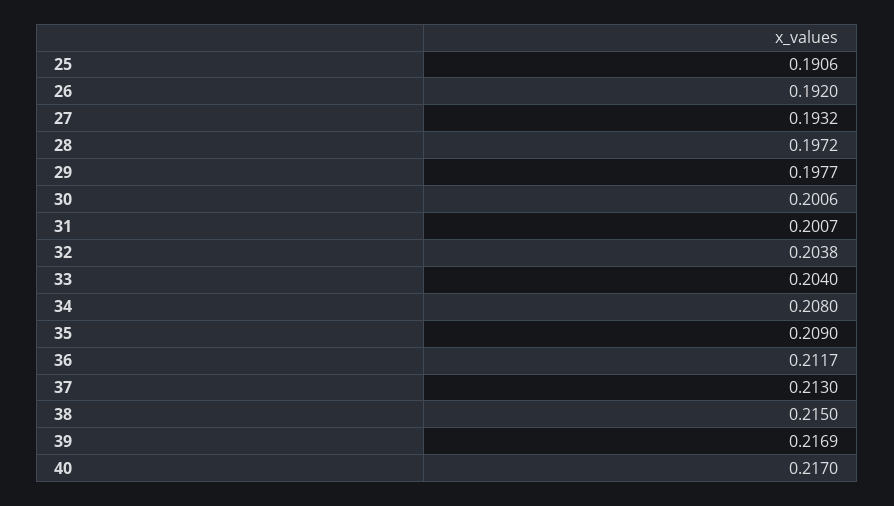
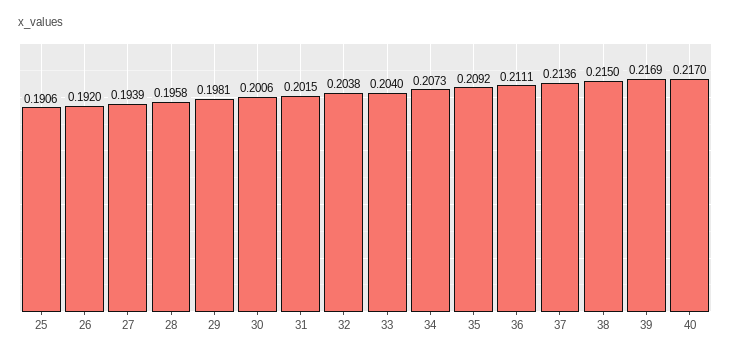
  {
    "25": 0.1906,
    "26": 0.192,
-   "27": 0.1932,
+   "27": 0.1939,
-   "28": 0.1972,
+   "28": 0.1958,
-   "29": 0.1977,
+   "29": 0.1981,
    "30": 0.2006,
-   "31": 0.2007,
+   "31": 0.2015,
    "32": 0.2038,
    "33": 0.204,
-   "34": 0.208,
+   "34": 0.2073,
-   "35": 0.209,
+   "35": 0.2092,
-   "36": 0.2117,
+   "36": 0.2111,
-   "37": 0.213,
+   "37": 0.2136,
    "38": 0.215,
    "39": 0.2169,
    "40": 0.217
  }

